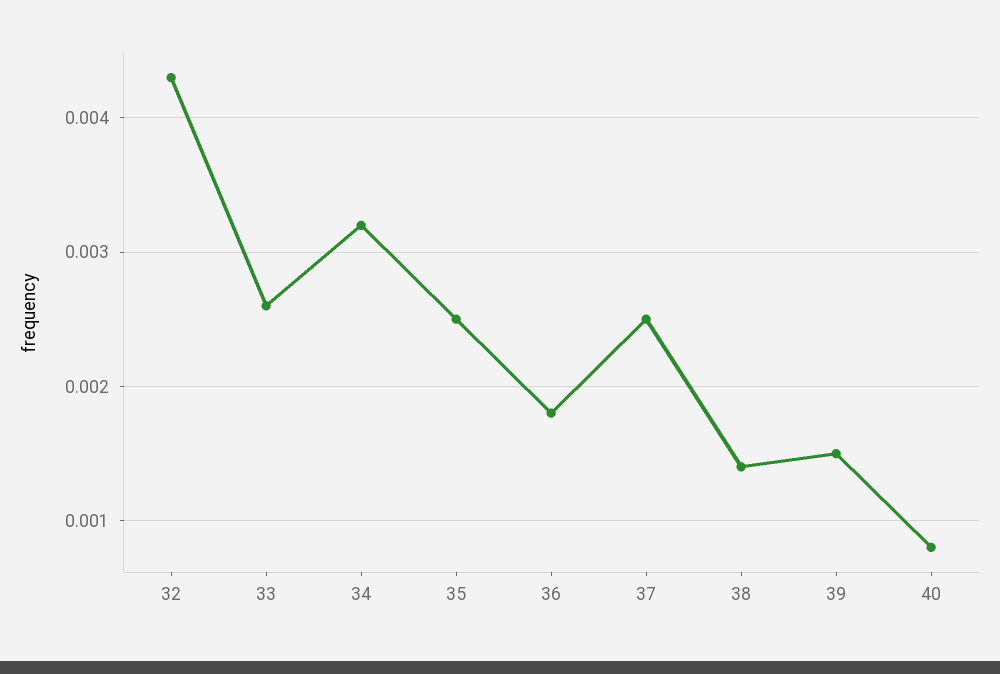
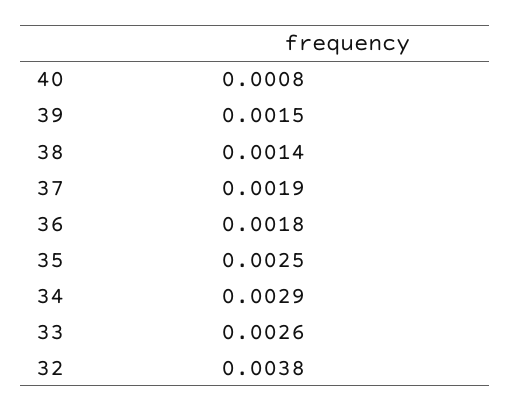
  {
-   "32": 0.0043,
+   "32": 0.0038,
    "33": 0.0026,
-   "34": 0.0032,
+   "34": 0.0029,
    "35": 0.0025,
    "36": 0.0018,
-   "37": 0.0025,
+   "37": 0.0019,
    "38": 0.0014,
    "39": 0.0015,
    "40": 0.0008
  }

